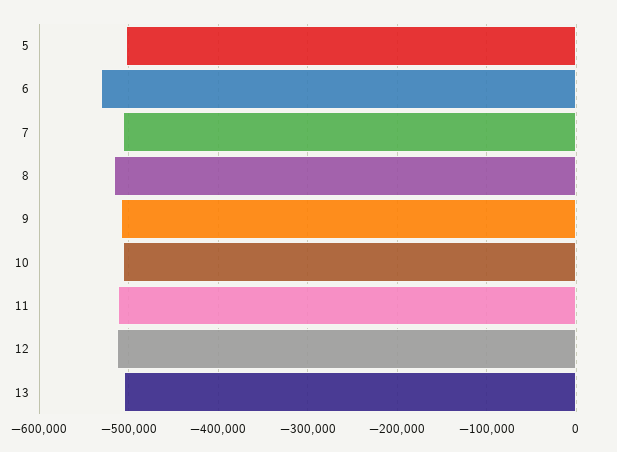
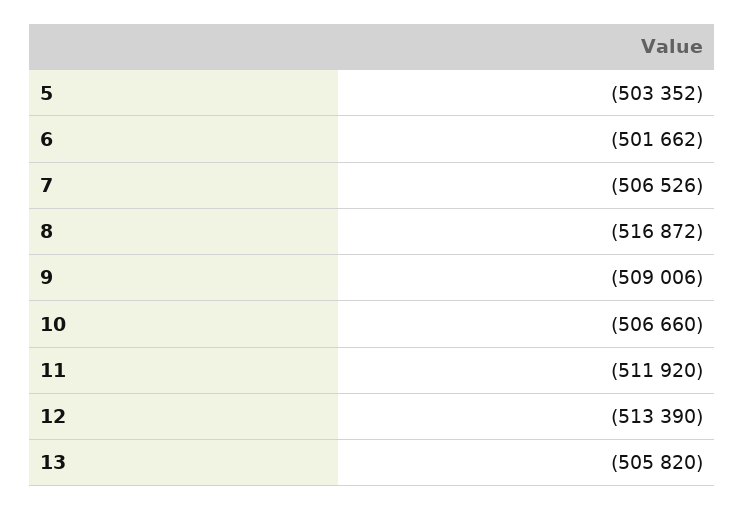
  {
    "5": -503352,
-   "6": -530000,
+   "6": -501662,
    "7": -506526,
    "8": -516872,
    "9": -509006,
    "10": -506660,
    "11": -511920,
    "12": -513390,
    "13": -505820
  }

